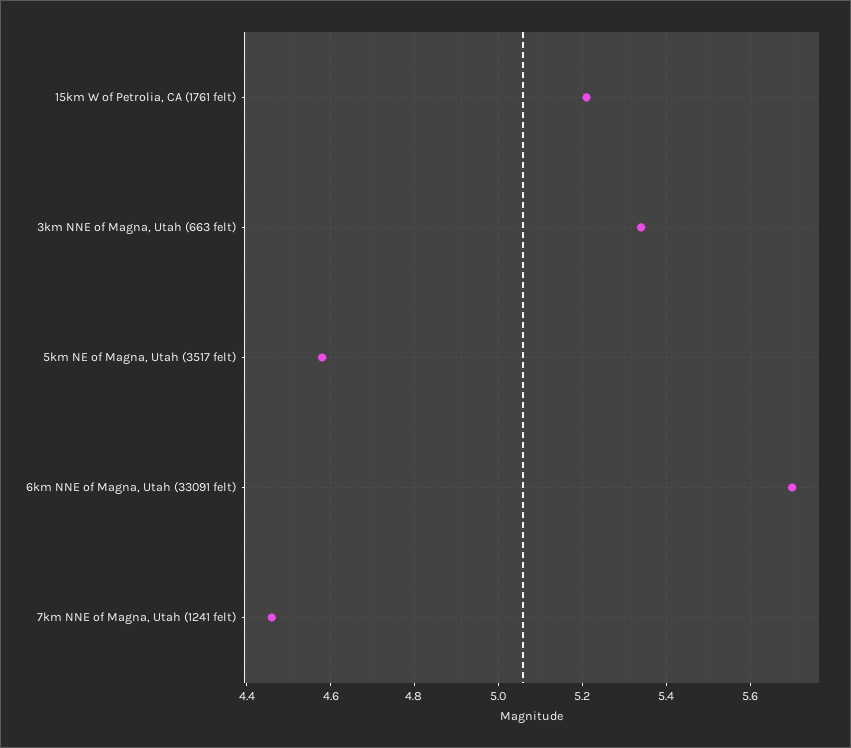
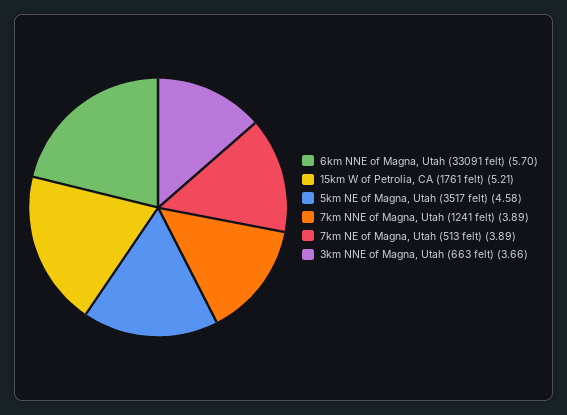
  {
    "15km W of Petrolia, CA (1761 felt)": 5.21,
-   "3km NNE of Magna, Utah (663 felt)": 5.35,
+   "3km NNE of Magna, Utah (663 felt)": 3.66,
    "5km NE of Magna, Utah (3517 felt)": 4.58,
    "6km NNE of Magna, Utah (33091 felt)": 5.7,
-   "7km NNE of Magna, Utah (1241 felt)": 4.45
+   "7km NNE of Magna, Utah (1241 felt)": 3.89,
+   "7km NE of Magna, Utah (513 felt)": 3.89
  }

